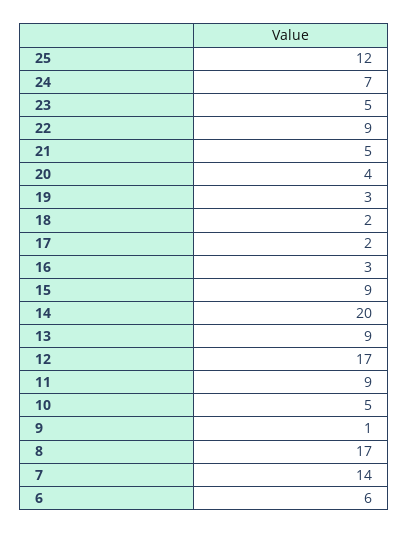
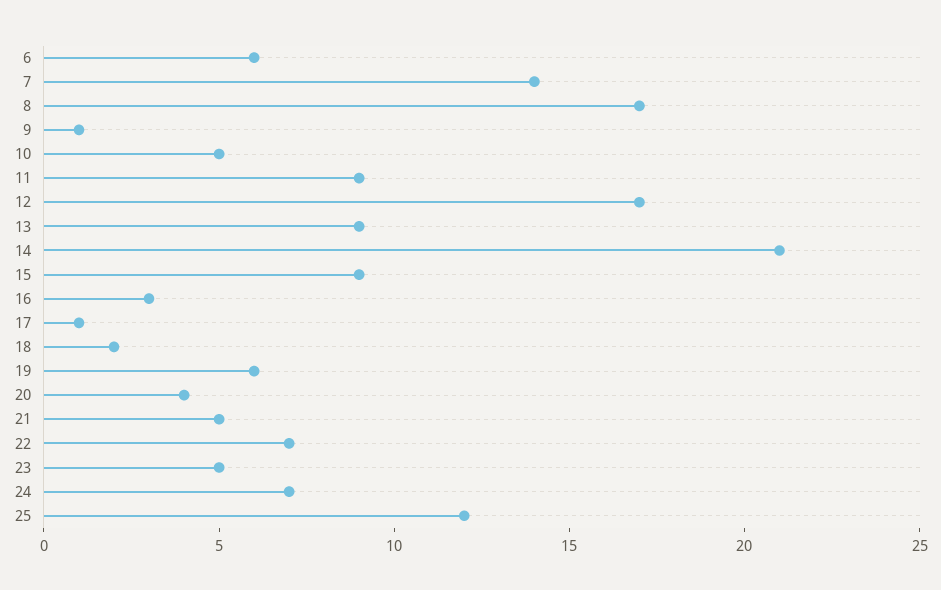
  {
    "25": 12,
    "24": 7,
    "23": 5,
-   "22": 9,
+   "22": 7,
    "21": 5,
    "20": 4,
-   "19": 3,
+   "19": 6,
    "18": 2,
-   "17": 2,
+   "17": 1,
    "16": 3,
    "15": 9,
-   "14": 20,
+   "14": 21,
    "13": 9,
    "12": 17,
    "11": 9,
    "10": 5,
    "9": 1,
    "8": 17,
    "7": 14,
    "6": 6
  }

